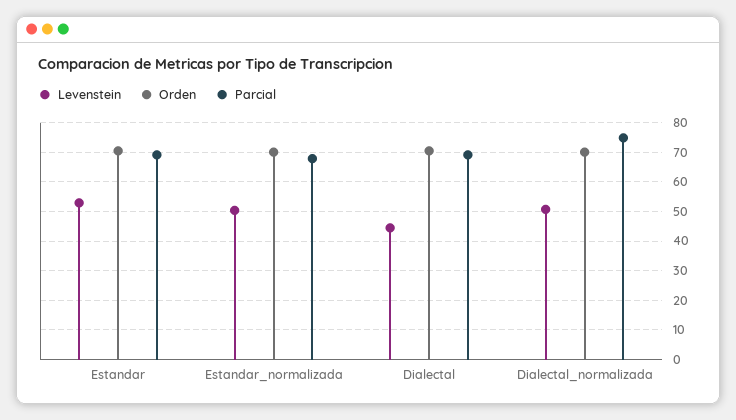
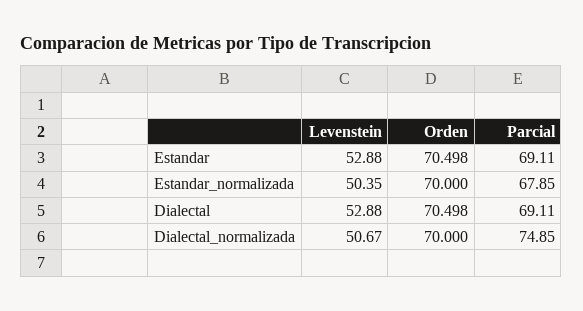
  {
    "Levenstein": {
      "Estandar": 52.88,
      "Estandar_normalizada": 50.35,
-     "Dialectal": 45,
+     "Dialectal": 52.88,
      "Dialectal_normalizada": 50.67
    },
    "Orden": {
      "Estandar": 70.498,
      "Estandar_normalizada": 70,
      "Dialectal": 70.498,
      "Dialectal_normalizada": 70
    },
    "Parcial": {
      "Estandar": 69.11,
      "Estandar_normalizada": 67.85,
      "Dialectal": 69.11,
      "Dialectal_normalizada": 74.85
    }
  }

